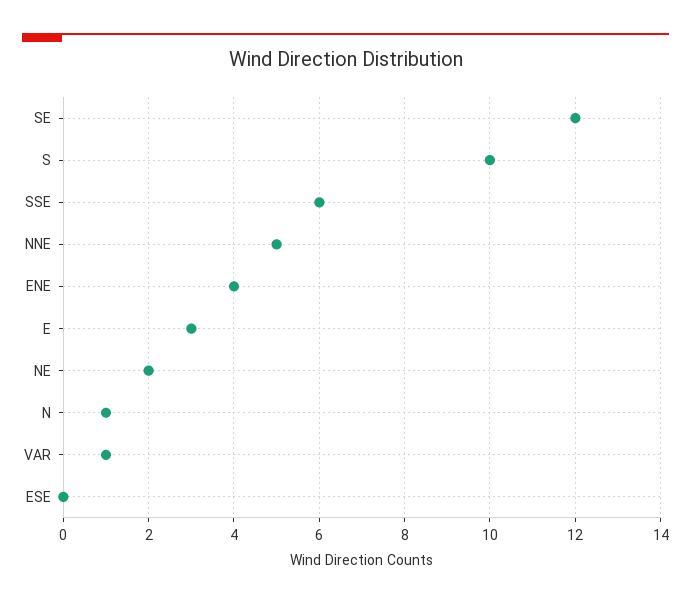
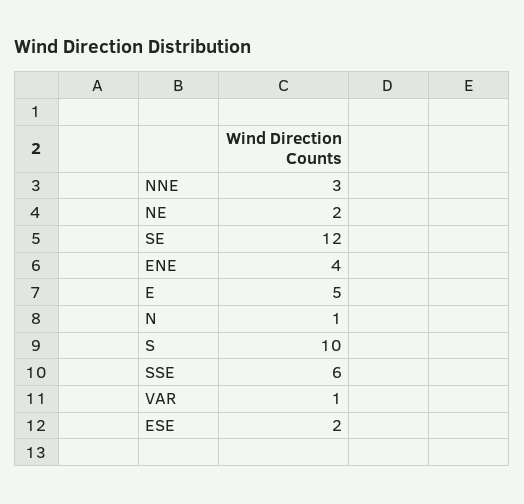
  {
    "SE": 12,
    "S": 10,
    "SSE": 6,
-   "NNE": 5,
+   "NNE": 3,
    "ENE": 4,
-   "E": 3,
+   "E": 5,
    "NE": 2,
    "N": 1,
    "VAR": 1,
-   "ESE": 0
+   "ESE": 2
  }

